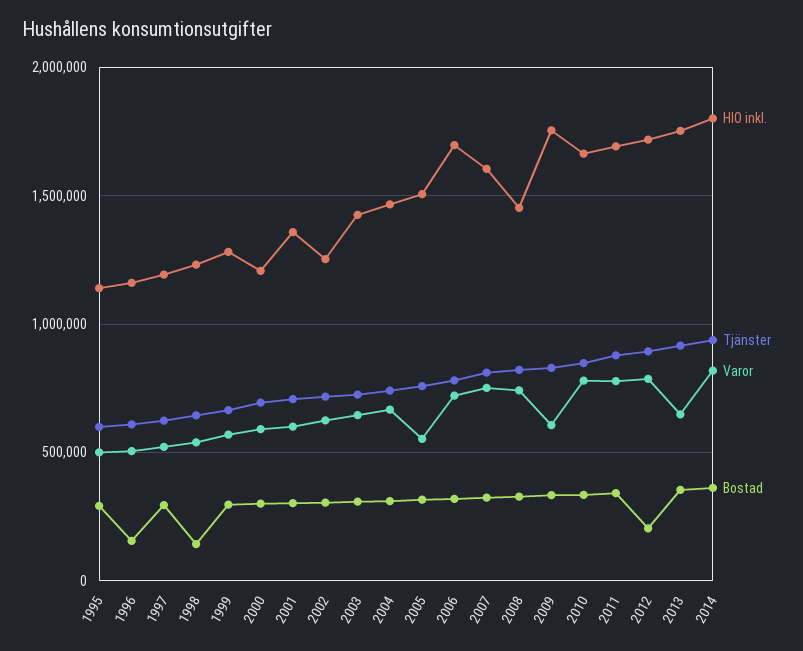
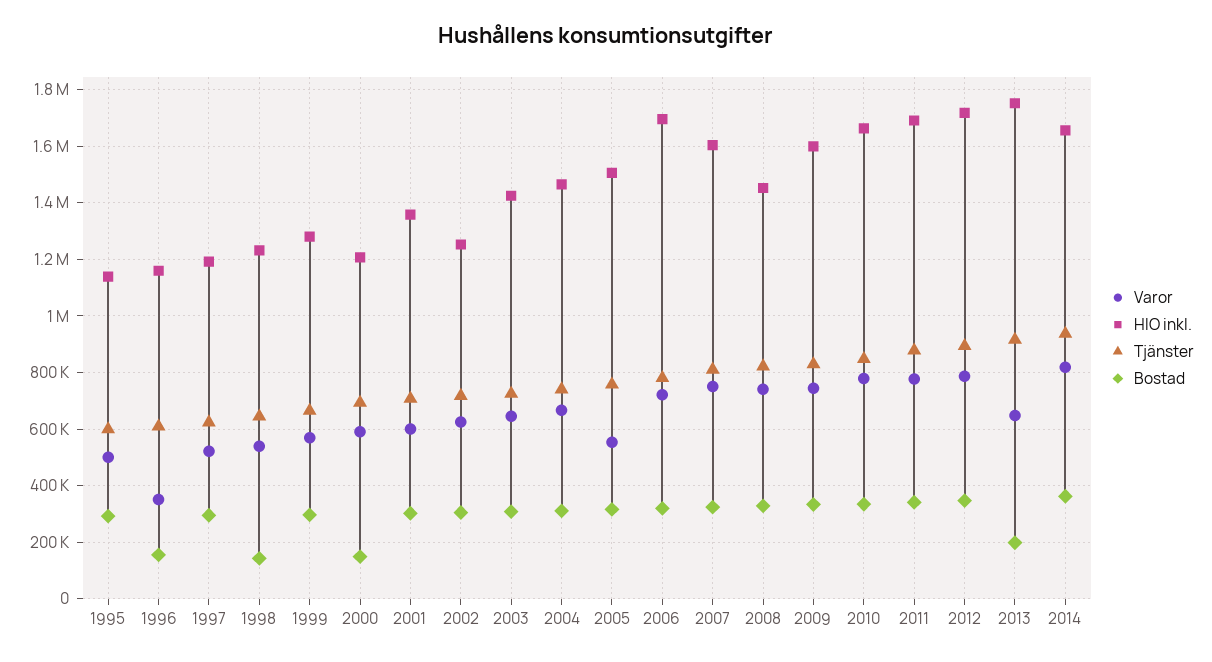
  {
    "HIO inkl.": {
      "1995": 1150000,
      "1996": 1150000,
      "1997": 1200000,
      "1998": 1225000,
      "1999": 1275000,
      "2000": 1200000,
      "2001": 1350000,
      "2002": 1250000,
      "2003": 1425000,
      "2004": 1475000,
      "2005": 1500000,
      "2006": 1700000,
      "2007": 1600000,
      "2008": 1450000,
-     "2009": 1750000,
+     "2009": 1600000,
      "2010": 1675000,
      "2011": 1700000,
      "2012": 1725000,
      "2013": 1750000,
-     "2014": 1800000
+     "2014": 1650000
    },
    "Tjänster": {
      "1995": 600000,
      "1996": 600000,
      "1997": 625000,
      "1998": 650000,
      "1999": 675000,
      "2000": 700000,
      "2001": 700000,
      "2002": 725000,
      "2003": 725000,
      "2004": 750000,
      "2005": 750000,
      "2006": 775000,
      "2007": 800000,
      "2008": 825000,
      "2009": 825000,
      "2010": 850000,
      "2011": 875000,
      "2012": 900000,
      "2013": 925000,
      "2014": 925000
    },
    "Varor": {
      "1995": 500000,
-     "1996": 500000,
+     "1996": 350000,
      "1997": 525000,
      "1998": 550000,
      "1999": 575000,
      "2000": 600000,
      "2001": 600000,
      "2002": 625000,
      "2003": 650000,
      "2004": 675000,
      "2005": 550000,
      "2006": 725000,
      "2007": 750000,
      "2008": 750000,
-     "2009": 600000,
+     "2009": 750000,
      "2010": 775000,
      "2011": 775000,
      "2012": 775000,
      "2013": 650000,
      "2014": 825000
    },
    "Bostad": {
      "1995": 300000,
      "1996": 150000,
      "1997": 300000,
      "1998": 150000,
      "1999": 300000,
-     "2000": 300000,
+     "2000": 150000,
      "2001": 300000,
      "2002": 300000,
      "2003": 300000,
      "2004": 300000,
      "2005": 325000,
      "2006": 325000,
      "2007": 325000,
      "2008": 325000,
      "2009": 325000,
      "2010": 325000,
      "2011": 350000,
-     "2012": 200000,
+     "2012": 350000,
-     "2013": 350000,
+     "2013": 200000,
      "2014": 350000
    }
  }

